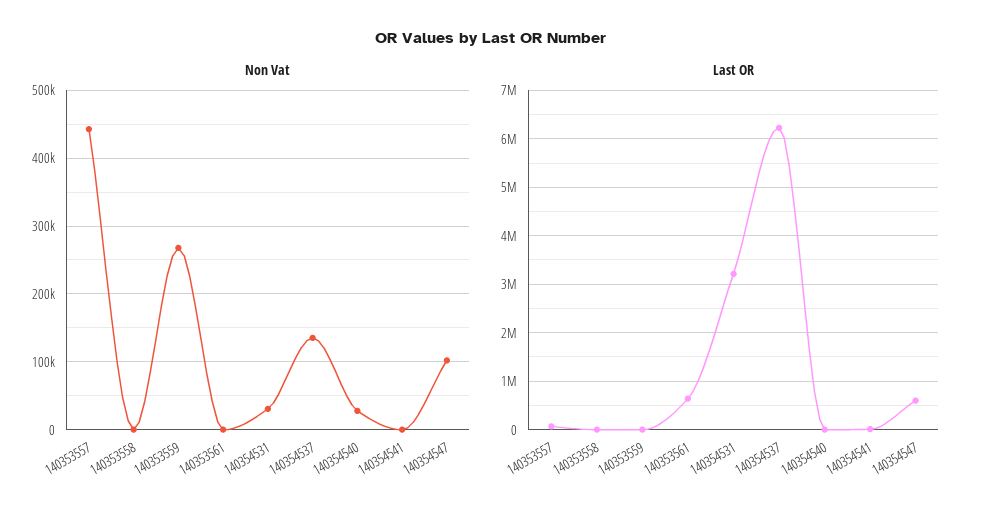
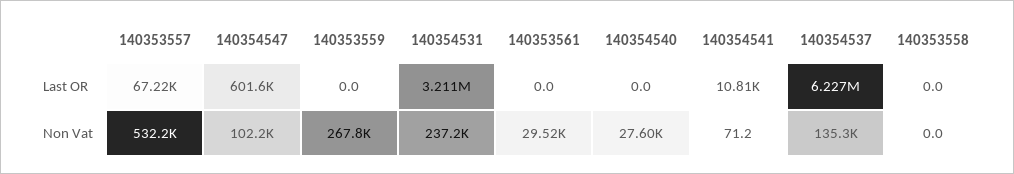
  {
    "Non Vat": {
-     "140353557": 440000,
+     "140353557": 532200,
      "140353558": 0,
      "140353559": 267800,
-     "140353561": 0,
+     "140353561": 29520,
-     "140354531": 30000,
+     "140354531": 237200,
      "140354537": 135300,
      "140354540": 27600,
      "140354541": 71.2,
      "140354547": 102200
    },
    "Last OR": {
      "140353557": 67220,
      "140353558": 0,
      "140353559": 0,
-     "140353561": 600000,
+     "140353561": 0,
      "140354531": 3211000,
      "140354537": 6227000,
      "140354540": 0,
      "140354541": 10810,
      "140354547": 601600
    }
  }

